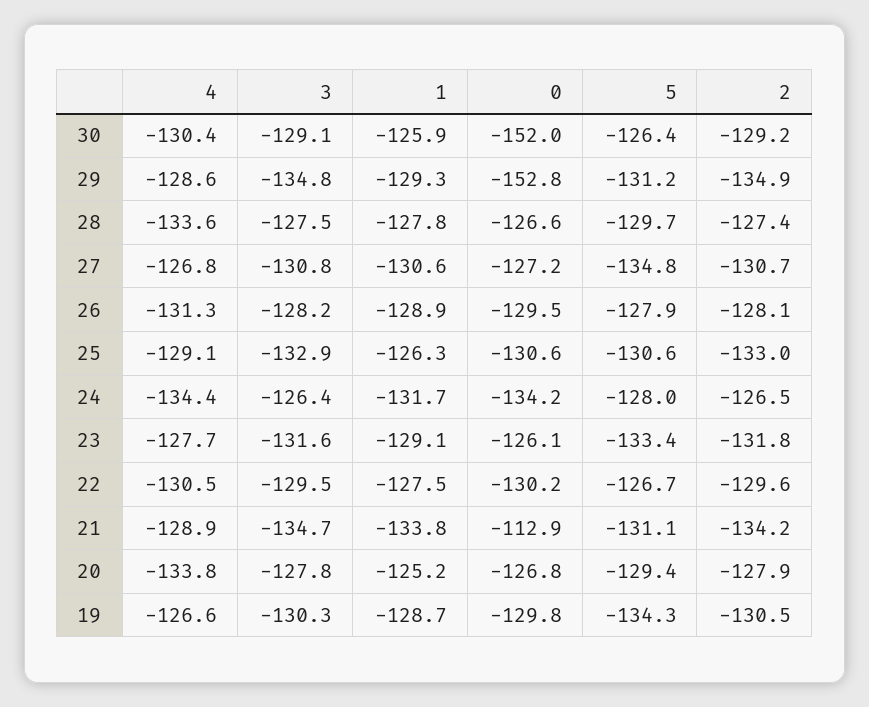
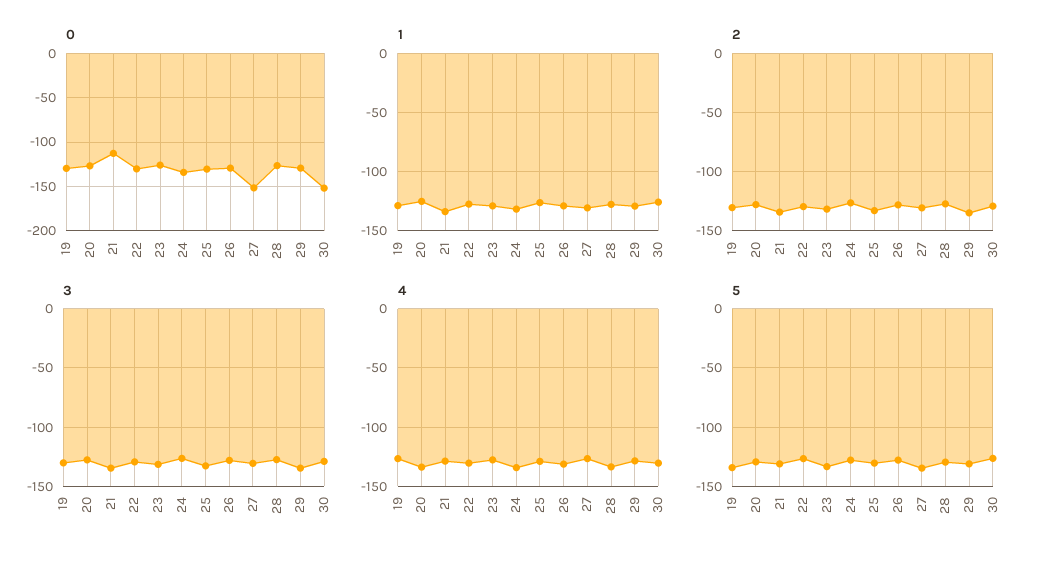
  {
    "4": {
      "30": -130.4,
      "29": -128.6,
      "28": -133.6,
      "27": -126.8,
      "26": -131.3,
      "25": -129.1,
      "24": -134.4,
      "23": -127.7,
      "22": -130.5,
      "21": -128.9,
      "20": -133.8,
      "19": -126.6
    },
    "3": {
      "30": -129.1,
      "29": -134.8,
      "28": -127.5,
      "27": -130.8,
      "26": -128.2,
      "25": -132.9,
      "24": -126.4,
      "23": -131.6,
      "22": -129.5,
      "21": -134.7,
      "20": -127.8,
      "19": -130.3
    },
    "1": {
      "30": -125.9,
      "29": -129.3,
      "28": -127.8,
      "27": -130.6,
      "26": -128.9,
      "25": -126.3,
      "24": -131.7,
      "23": -129.1,
      "22": -127.5,
      "21": -133.8,
      "20": -125.2,
      "19": -128.7
    },
    "0": {
      "30": -152,
-     "29": -152.8,
+     "29": -130,
      "28": -126.6,
-     "27": -127.2,
+     "27": -150,
      "26": -129.5,
      "25": -130.6,
      "24": -134.2,
      "23": -126.1,
      "22": -130.2,
      "21": -112.9,
      "20": -126.8,
      "19": -129.8
    },
    "5": {
      "30": -126.4,
      "29": -131.2,
      "28": -129.7,
      "27": -134.8,
      "26": -127.9,
      "25": -130.6,
      "24": -128,
      "23": -133.4,
      "22": -126.7,
      "21": -131.1,
      "20": -129.4,
      "19": -134.3
    },
    "2": {
      "30": -129.2,
      "29": -134.9,
      "28": -127.4,
      "27": -130.7,
      "26": -128.1,
      "25": -133,
      "24": -126.5,
      "23": -131.8,
      "22": -129.6,
      "21": -134.2,
      "20": -127.9,
      "19": -130.5
    }
  }

